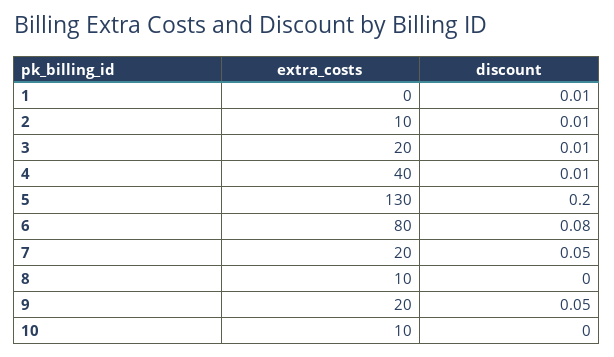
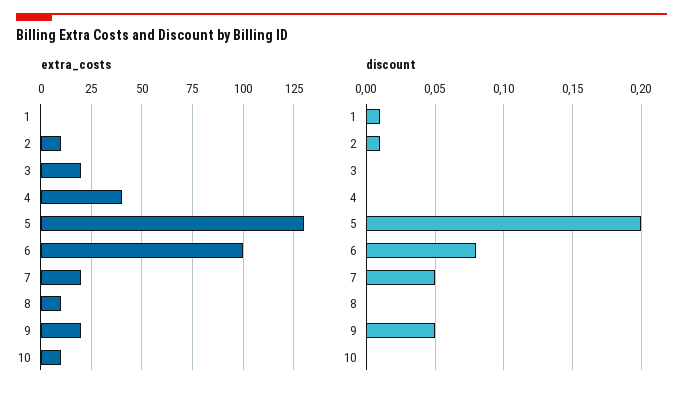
  {
    "extra_costs": {
      "1": 0,
      "2": 10,
      "3": 20,
      "4": 40,
      "5": 130,
-     "6": 80,
+     "6": 100,
      "7": 20,
      "8": 10,
      "9": 20,
      "10": 10
    },
    "discount": {
      "1": 0.01,
      "2": 0.01,
-     "3": 0.01,
+     "3": 0,
-     "4": 0.01,
+     "4": 0,
      "5": 0.2,
      "6": 0.08,
      "7": 0.05,
      "8": 0,
      "9": 0.05,
      "10": 0
    }
  }

